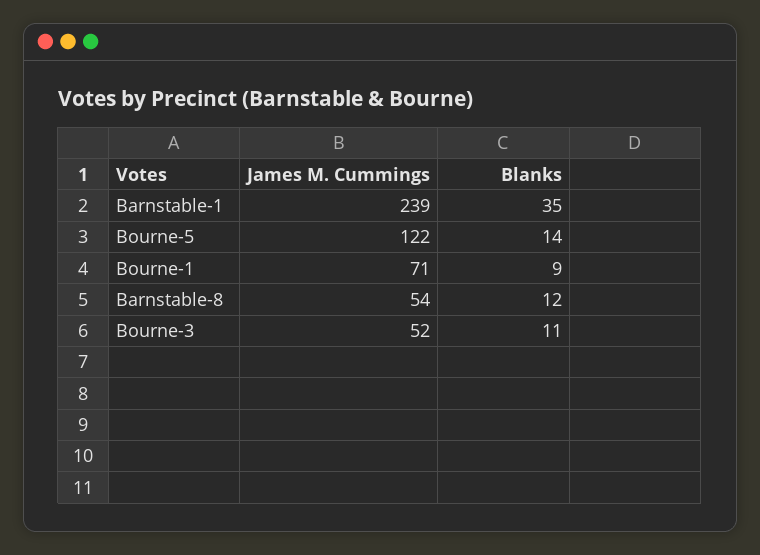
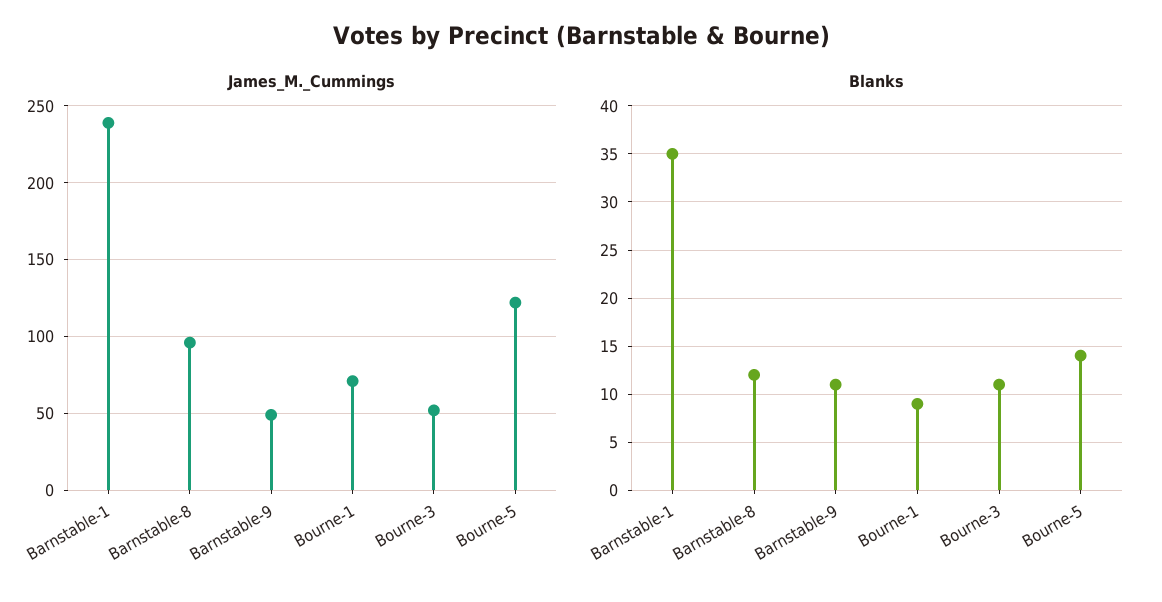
  {
    "James M. Cummings": {
      "Barnstable-1": 239,
      "Bourne-5": 122,
      "Bourne-1": 71,
-     "Barnstable-8": 54,
+     "Barnstable-8": 95,
-     "Bourne-3": 52
+     "Bourne-3": 52,
+     "Barnstable-9": 50
    },
    "Blanks": {
      "Barnstable-1": 35,
      "Bourne-5": 14,
      "Bourne-1": 9,
      "Barnstable-8": 12,
-     "Bourne-3": 11
+     "Bourne-3": 11,
+     "Barnstable-9": 11
    }
  }

